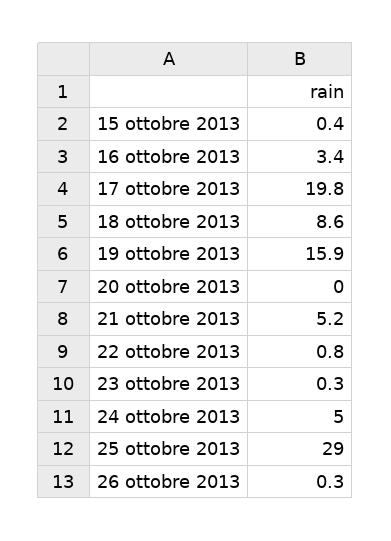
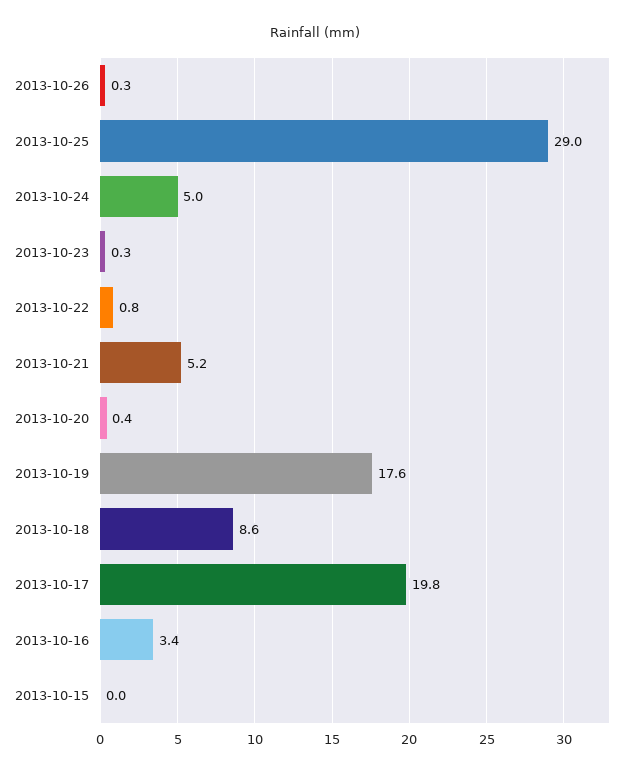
  {
-   "15 ottobre 2013": 0.4,
+   "15 ottobre 2013": 0,
    "16 ottobre 2013": 3.4,
    "17 ottobre 2013": 19.8,
    "18 ottobre 2013": 8.6,
-   "19 ottobre 2013": 15.9,
+   "19 ottobre 2013": 17.6,
-   "20 ottobre 2013": 0,
+   "20 ottobre 2013": 0.4,
    "21 ottobre 2013": 5.2,
    "22 ottobre 2013": 0.8,
    "23 ottobre 2013": 0.3,
    "24 ottobre 2013": 5,
    "25 ottobre 2013": 29,
    "26 ottobre 2013": 0.3
  }

